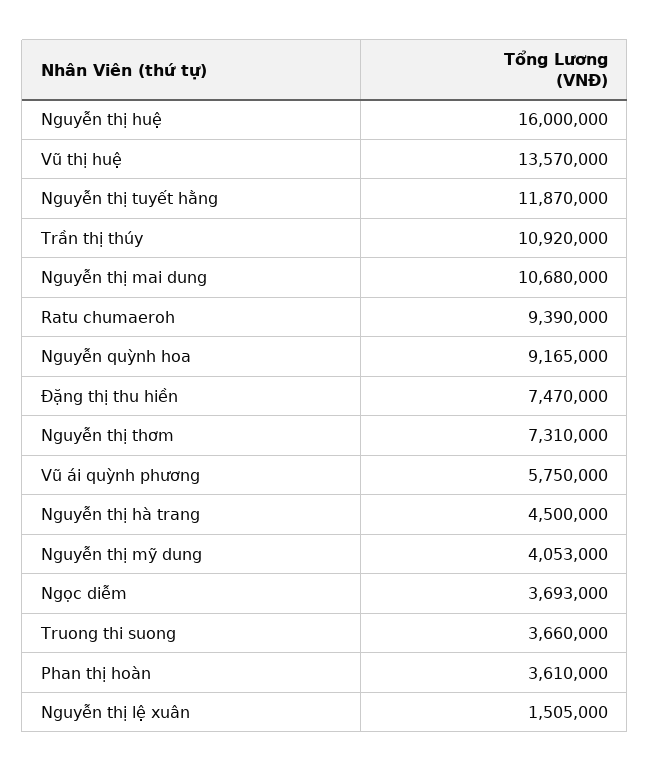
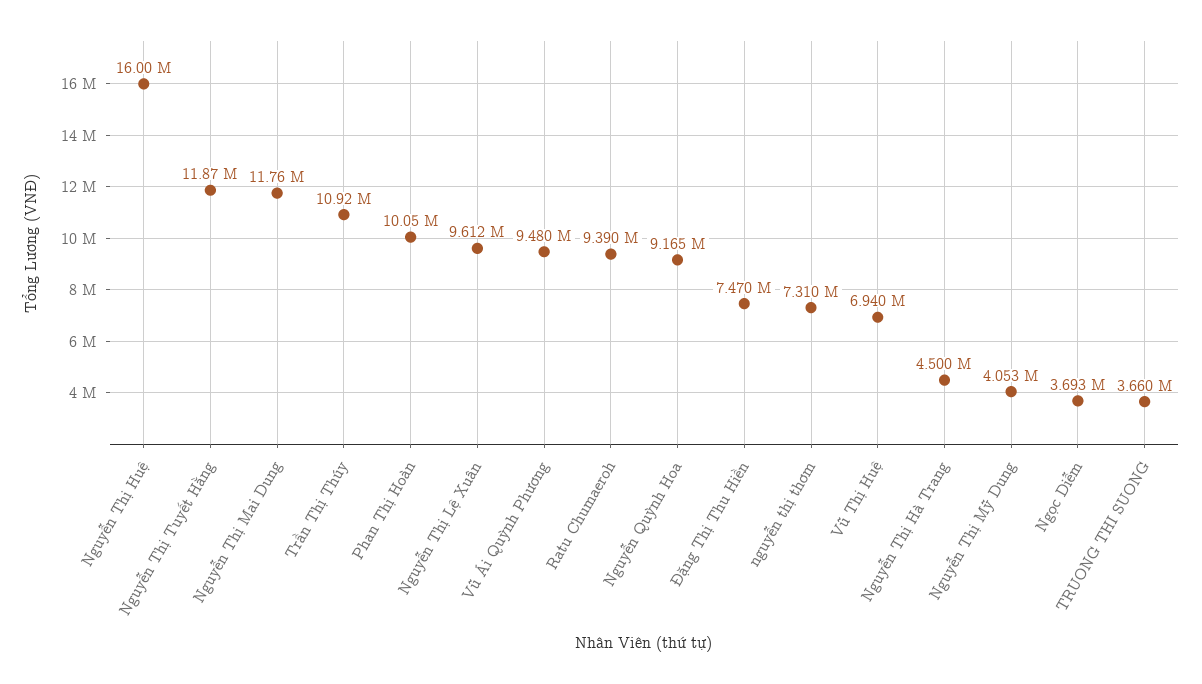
  {
    "Nguyễn thị huệ": 16000000,
-   "Vũ thị huệ": 13570000,
+   "Vũ thị huệ": 6940000,
    "Nguyễn thị tuyết hằng": 11870000,
    "Trần thị thúy": 10920000,
-   "Nguyễn thị mai dung": 10680000,
+   "Nguyễn thị mai dung": 11760000,
    "Ratu chumaeroh": 9390000,
    "Nguyễn quỳnh hoa": 9165000,
    "Đặng thị thu hiền": 7470000,
    "Nguyễn thị thơm": 7310000,
-   "Vũ ái quỳnh phương": 5750000,
+   "Vũ ái quỳnh phương": 9480000,
    "Nguyễn thị hà trang": 4500000,
    "Nguyễn thị mỹ dung": 4053000,
    "Ngọc diễm": 3693000,
    "Truong thi suong": 3660000,
-   "Phan thị hoàn": 3610000,
+   "Phan thị hoàn": 10050000,
-   "Nguyễn thị lệ xuân": 1505000
+   "Nguyễn thị lệ xuân": 9612000
  }

